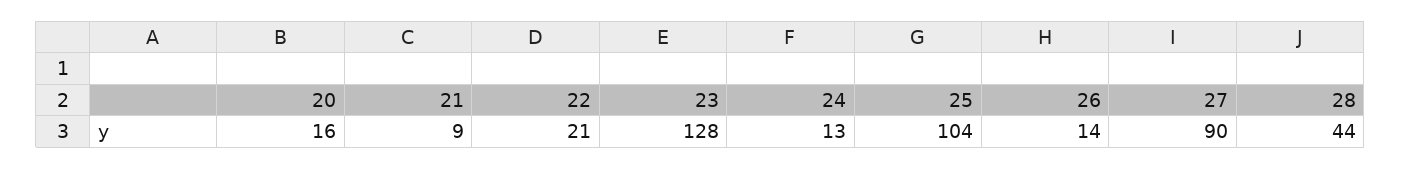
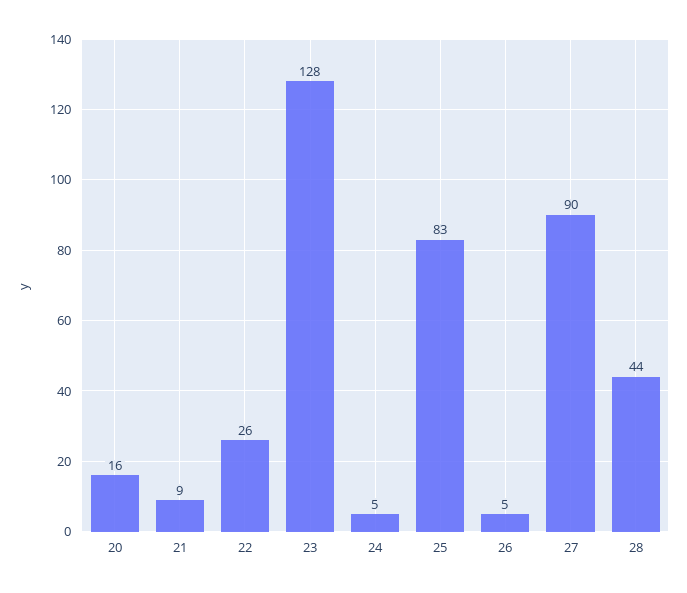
  {
    "20": 16,
    "21": 9,
-   "22": 21,
+   "22": 26,
    "23": 128,
-   "24": 13,
+   "24": 5,
-   "25": 104,
+   "25": 83,
-   "26": 14,
+   "26": 5,
    "27": 90,
    "28": 44
  }

